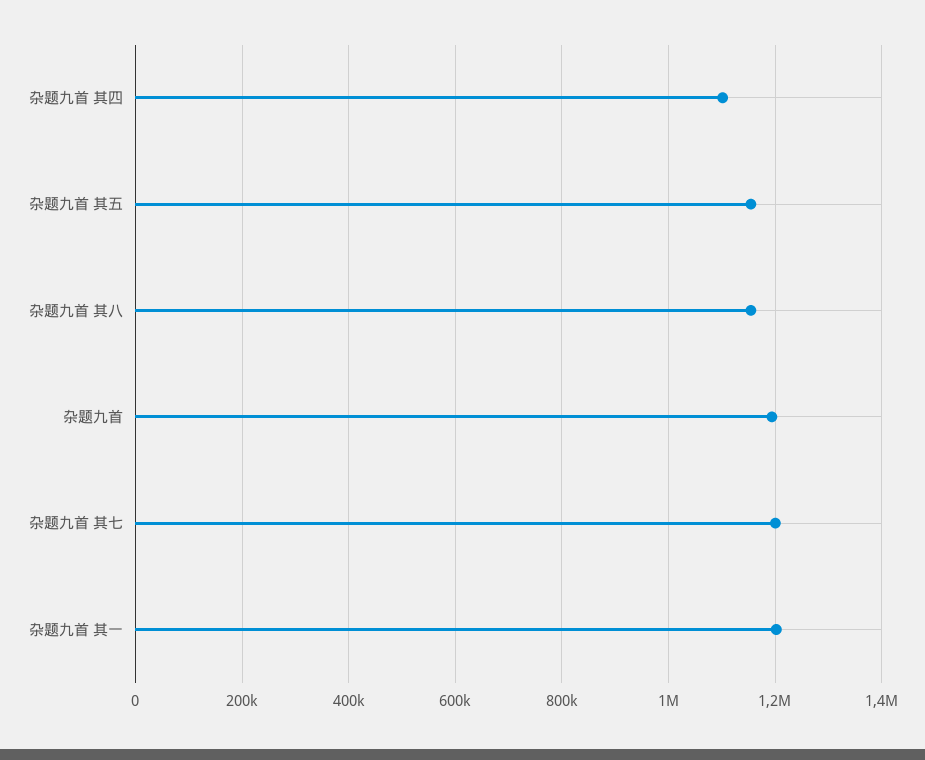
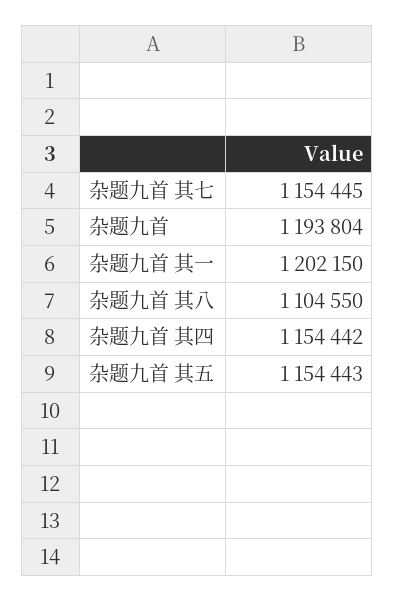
  {
-   "杂题九首 其四": 1100000,
+   "杂题九首 其四": 1154442,
    "杂题九首 其五": 1154443,
-   "杂题九首 其八": 1160000,
+   "杂题九首 其八": 1104550,
    "杂题九首": 1193804,
-   "杂题九首 其七": 1200000,
+   "杂题九首 其七": 1154445,
    "杂题九首 其一": 1202150
  }

